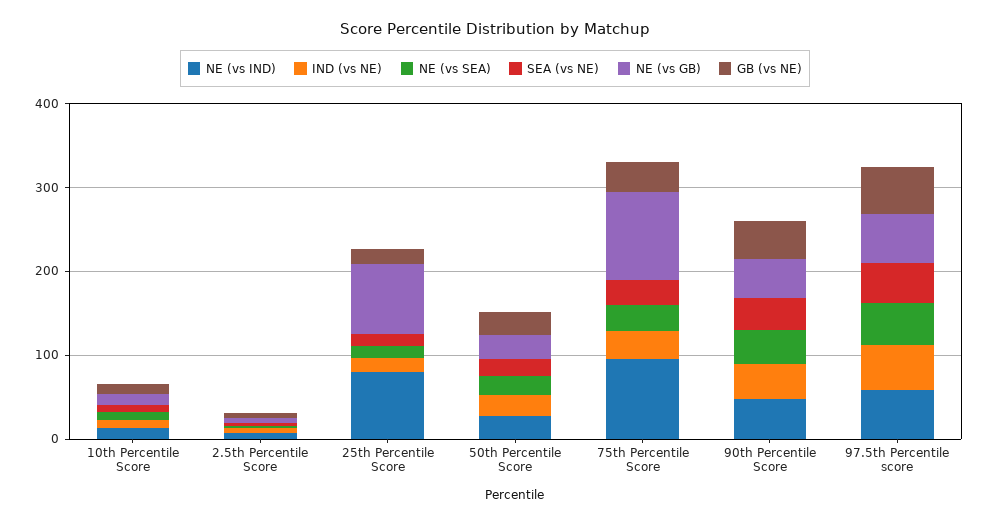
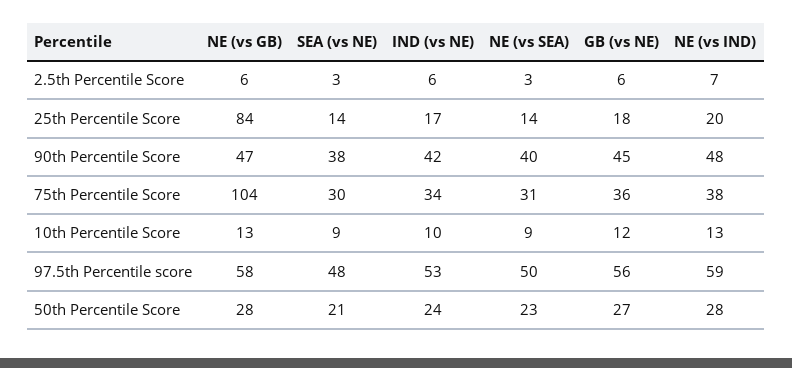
  {
    "NE (vs IND)": {
      "10th Percentile Score": 13,
      "2.5th Percentile Score": 7,
-     "25th Percentile Score": 80,
+     "25th Percentile Score": 20,
      "50th Percentile Score": 28,
-     "75th Percentile Score": 100,
+     "75th Percentile Score": 38,
      "90th Percentile Score": 48,
      "97.5th Percentile score": 59
    },
    "IND (vs NE)": {
      "10th Percentile Score": 10,
      "2.5th Percentile Score": 6,
      "25th Percentile Score": 17,
      "50th Percentile Score": 24,
      "75th Percentile Score": 34,
      "90th Percentile Score": 42,
      "97.5th Percentile score": 53
    },
    "NE (vs SEA)": {
      "10th Percentile Score": 9,
      "2.5th Percentile Score": 3,
      "25th Percentile Score": 14,
      "50th Percentile Score": 23,
      "75th Percentile Score": 31,
      "90th Percentile Score": 40,
      "97.5th Percentile score": 50
    },
    "SEA (vs NE)": {
      "10th Percentile Score": 9,
      "2.5th Percentile Score": 3,
      "25th Percentile Score": 14,
      "50th Percentile Score": 21,
      "75th Percentile Score": 30,
      "90th Percentile Score": 38,
      "97.5th Percentile score": 48
    },
    "NE (vs GB)": {
      "10th Percentile Score": 13,
      "2.5th Percentile Score": 6,
      "25th Percentile Score": 84,
      "50th Percentile Score": 28,
      "75th Percentile Score": 104,
      "90th Percentile Score": 47,
      "97.5th Percentile score": 58
    },
    "GB (vs NE)": {
      "10th Percentile Score": 12,
      "2.5th Percentile Score": 6,
      "25th Percentile Score": 18,
      "50th Percentile Score": 27,
      "75th Percentile Score": 36,
      "90th Percentile Score": 45,
      "97.5th Percentile score": 56
    }
  }

